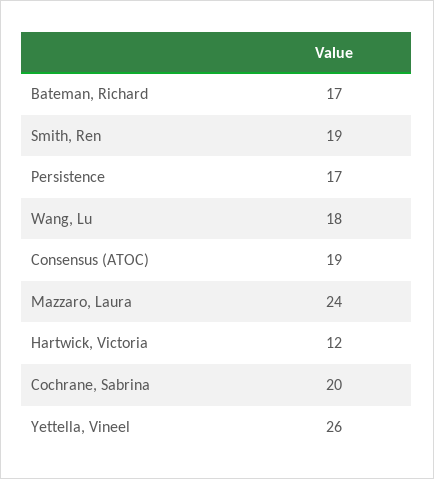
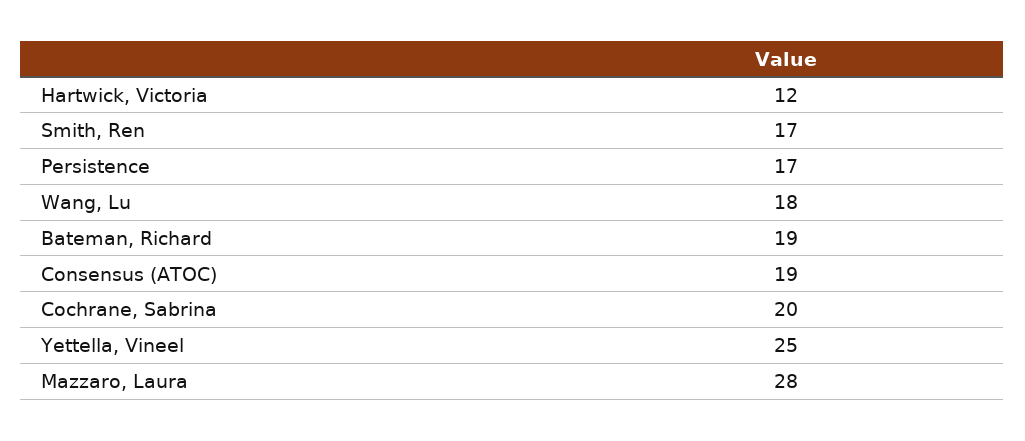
  {
-   "Bateman, Richard": 17,
+   "Bateman, Richard": 19,
-   "Smith, Ren": 19,
+   "Smith, Ren": 17,
    "Persistence": 17,
    "Wang, Lu": 18,
    "Consensus (ATOC)": 19,
-   "Mazzaro, Laura": 24,
+   "Mazzaro, Laura": 28,
    "Hartwick, Victoria": 12,
    "Cochrane, Sabrina": 20,
-   "Yettella, Vineel": 26
+   "Yettella, Vineel": 25
  }

